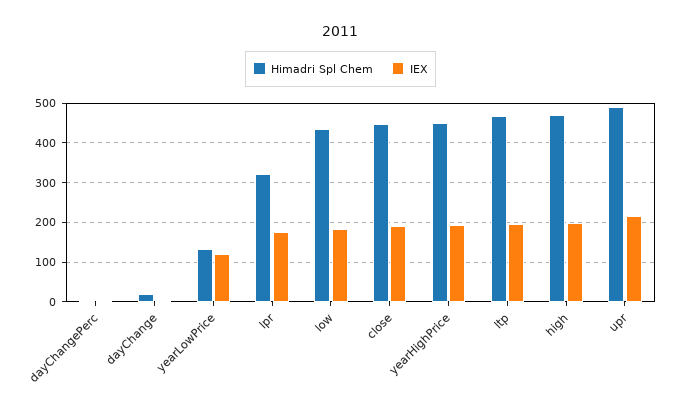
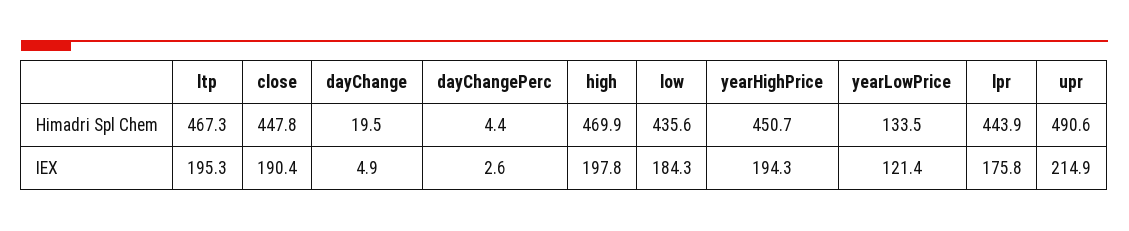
  {
    "Himadri Spl Chem": {
      "dayChangePerc": 4.4,
      "dayChange": 19.5,
      "yearLowPrice": 133.5,
-     "lpr": 320,
+     "lpr": 443.9,
      "low": 435.6,
      "close": 447.8,
      "yearHighPrice": 450.7,
      "ltp": 467.3,
      "high": 469.9,
      "upr": 490.6
    },
    "IEX": {
      "dayChangePerc": 2.6,
      "dayChange": 4.9,
      "yearLowPrice": 121.4,
      "lpr": 175.8,
      "low": 184.3,
      "close": 190.4,
      "yearHighPrice": 194.3,
      "ltp": 195.3,
      "high": 197.8,
      "upr": 214.9
    }
  }

